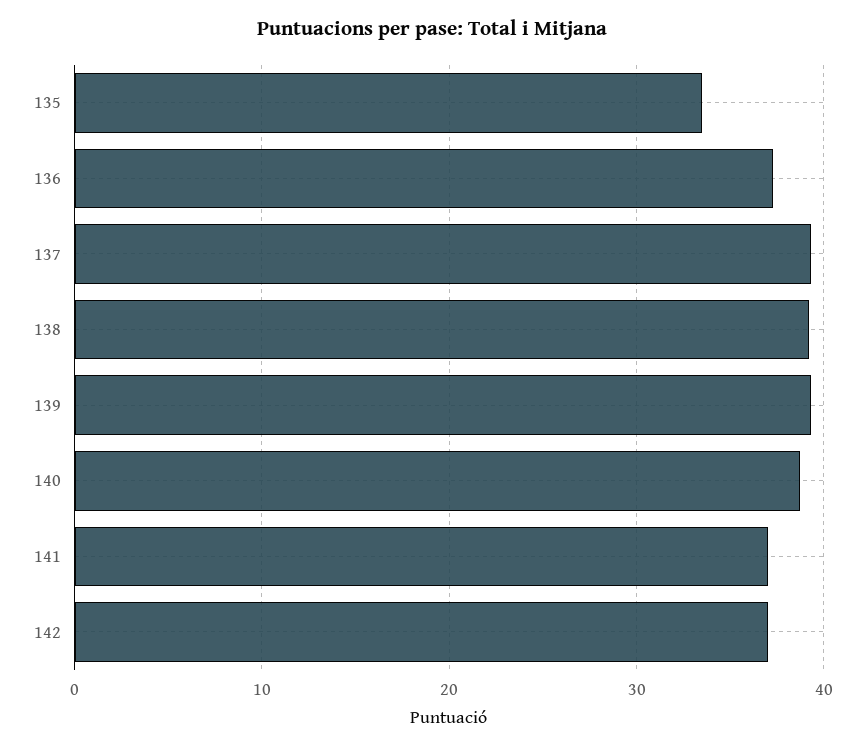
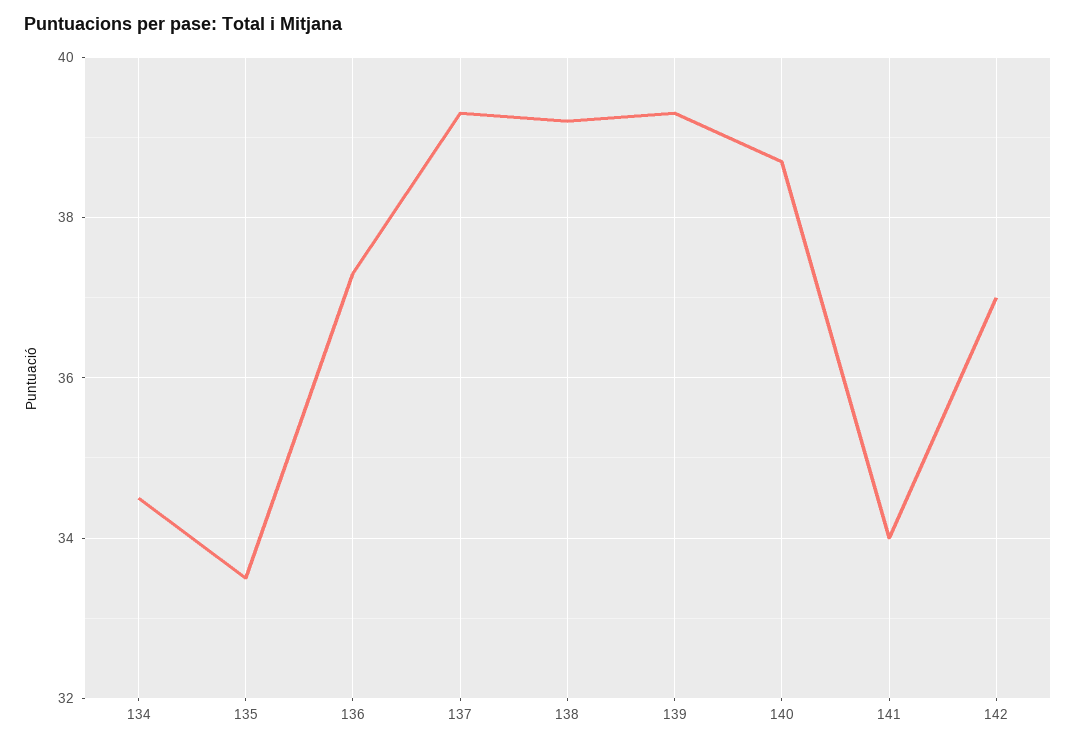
  {
    "135": 33.5,
    "136": 37.5,
    "137": 39.5,
    "138": 39,
    "139": 39.5,
    "140": 38.5,
-   "141": 37,
+   "141": 34,
-   "142": 37
+   "142": 37,
+   "134": 34.5
  }

